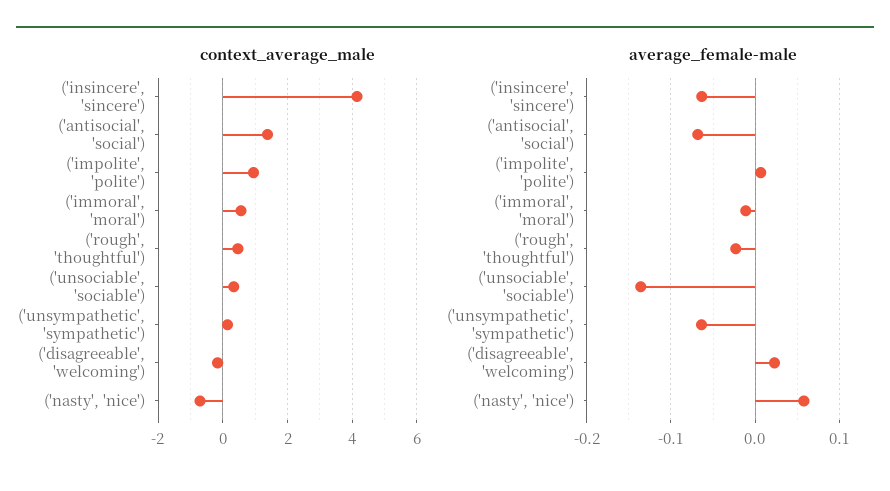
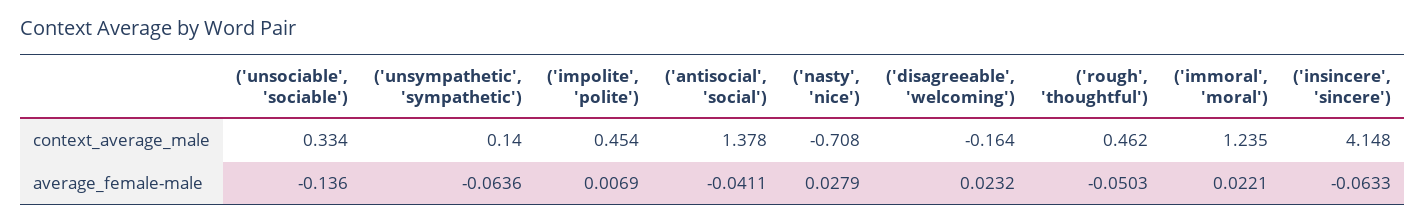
  {
    "context_average_male": {
      "('insincere', 'sincere')": 4.148,
      "('antisocial', 'social')": 1.378,
-     "('impolite', 'polite')": 1,
+     "('impolite', 'polite')": 0.454,
-     "('immoral', 'moral')": 0.6,
+     "('immoral', 'moral')": 1.235,
      "('rough', 'thoughtful')": 0.462,
      "('unsociable', 'sociable')": 0.334,
      "('unsympathetic', 'sympathetic')": 0.14,
      "('disagreeable', 'welcoming')": -0.164,
      "('nasty', 'nice')": -0.708
    },
    "average_female-male": {
      "('insincere', 'sincere')": -0.0633,
-     "('antisocial', 'social')": -0.07,
+     "('antisocial', 'social')": -0.0411,
      "('impolite', 'polite')": 0.0069,
-     "('immoral', 'moral')": -0.01,
+     "('immoral', 'moral')": 0.0221,
-     "('rough', 'thoughtful')": -0.02,
+     "('rough', 'thoughtful')": -0.0503,
      "('unsociable', 'sociable')": -0.136,
      "('unsympathetic', 'sympathetic')": -0.0636,
      "('disagreeable', 'welcoming')": 0.0232,
-     "('nasty', 'nice')": 0.06
+     "('nasty', 'nice')": 0.0279
    }
  }

